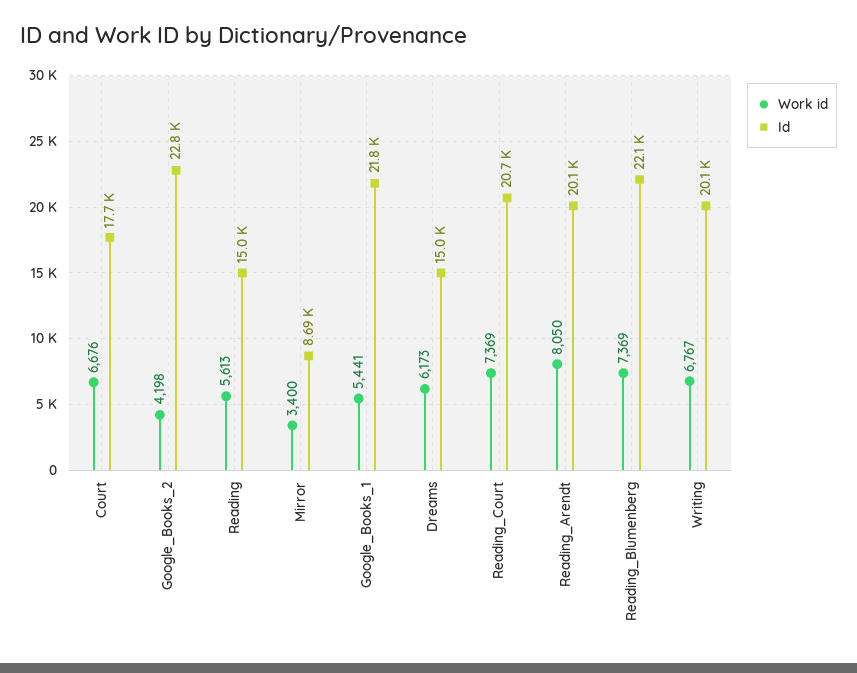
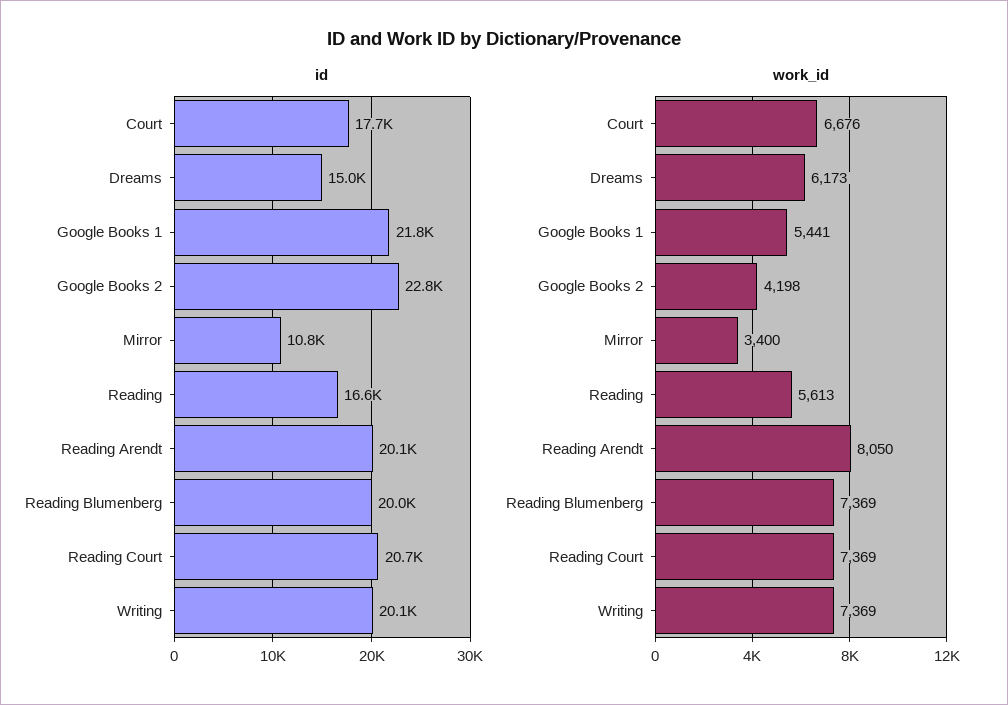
  {
    "Work id": {
      "Court": 6676,
      "Google_Books_2": 4198,
      "Reading": 5613,
      "Mirror": 3400,
      "Google_Books_1": 5441,
      "Dreams": 6173,
      "Reading_Court": 7369,
      "Reading_Arendt": 8050,
      "Reading_Blumenberg": 7369,
-     "Writing": 6767
+     "Writing": 7369
    },
    "Id": {
      "Court": 17700,
      "Google_Books_2": 22800,
-     "Reading": 15000,
+     "Reading": 16600,
-     "Mirror": 8690,
+     "Mirror": 10800,
      "Google_Books_1": 21800,
      "Dreams": 15000,
      "Reading_Court": 20700,
      "Reading_Arendt": 20100,
-     "Reading_Blumenberg": 22100,
+     "Reading_Blumenberg": 20000,
      "Writing": 20100
    }
  }

